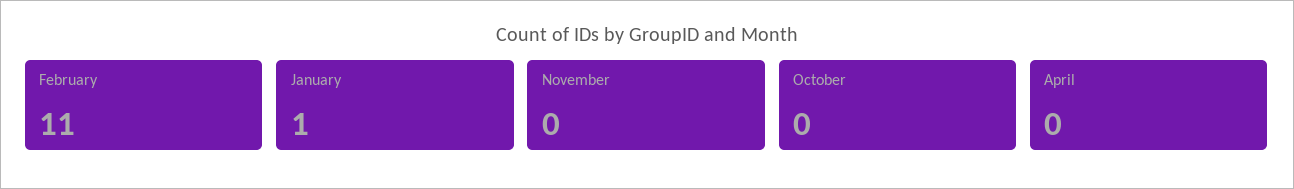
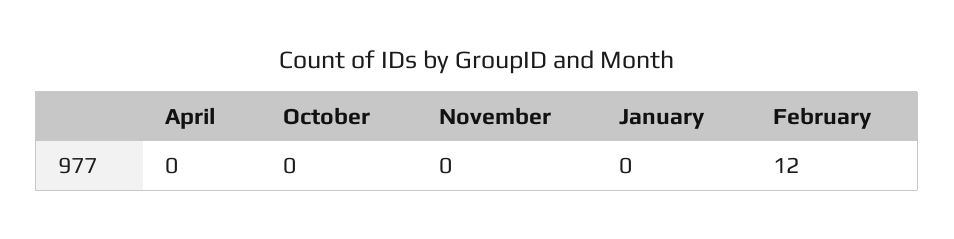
  {
-   "February": 11,
+   "February": 12,
-   "January": 1,
+   "January": 0,
    "November": 0,
    "October": 0,
    "April": 0
  }

